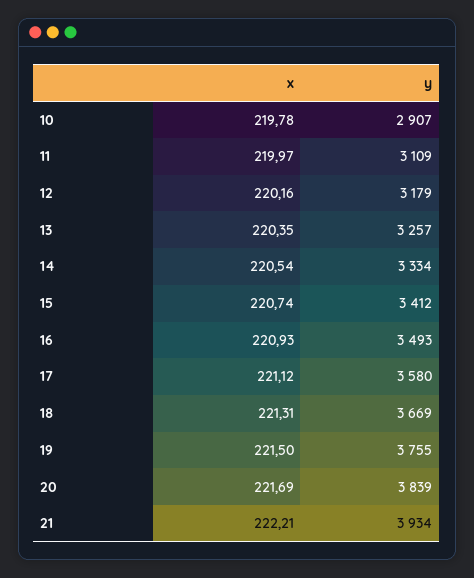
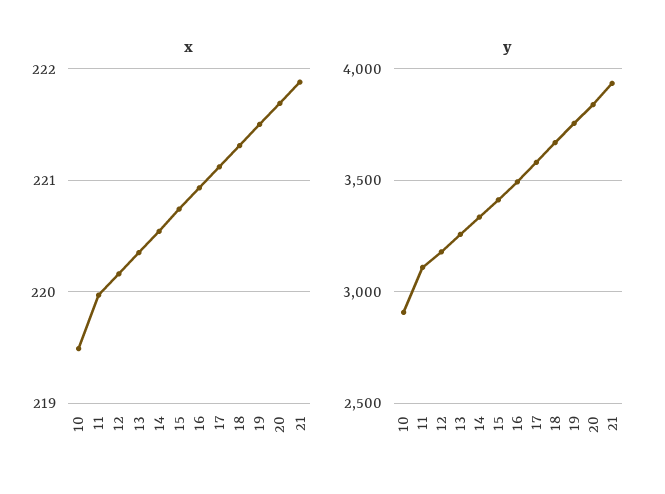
  {
    "x": {
-     "10": 219.78,
+     "10": 219.5,
      "11": 219.97,
      "12": 220.16,
      "13": 220.35,
      "14": 220.54,
      "15": 220.74,
      "16": 220.93,
      "17": 221.12,
      "18": 221.31,
      "19": 221.5,
      "20": 221.69,
-     "21": 222.21
+     "21": 221.9
    },
    "y": {
      "10": 2907,
      "11": 3109,
      "12": 3179,
      "13": 3257,
      "14": 3334,
      "15": 3412,
      "16": 3493,
      "17": 3580,
      "18": 3669,
      "19": 3755,
      "20": 3839,
      "21": 3934
    }
  }

